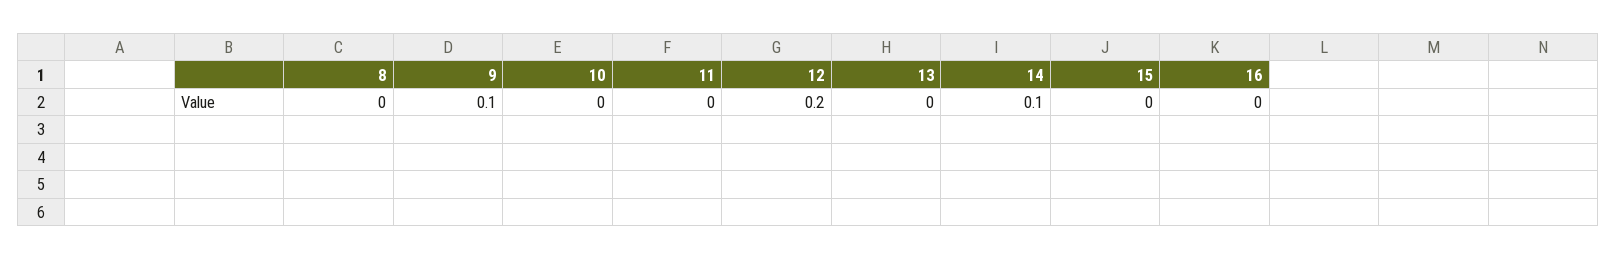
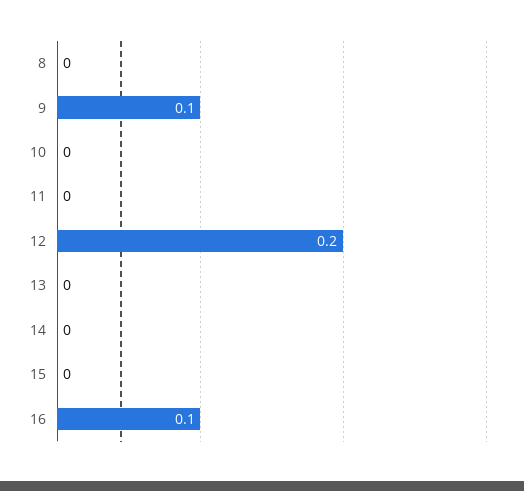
  {
    "8": 0,
    "9": 0.1,
    "10": 0,
    "11": 0,
    "12": 0.2,
    "13": 0,
-   "14": 0.1,
+   "14": 0,
    "15": 0,
-   "16": 0
+   "16": 0.1
  }

